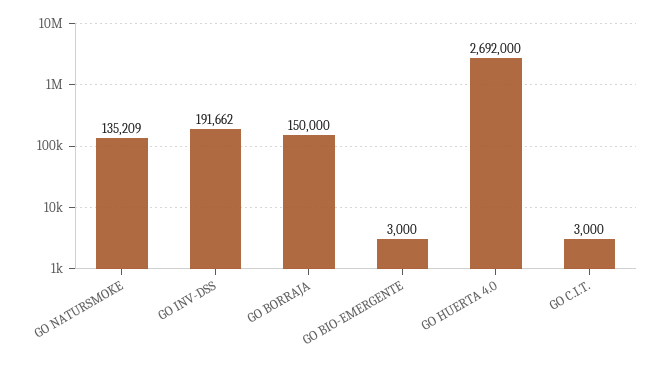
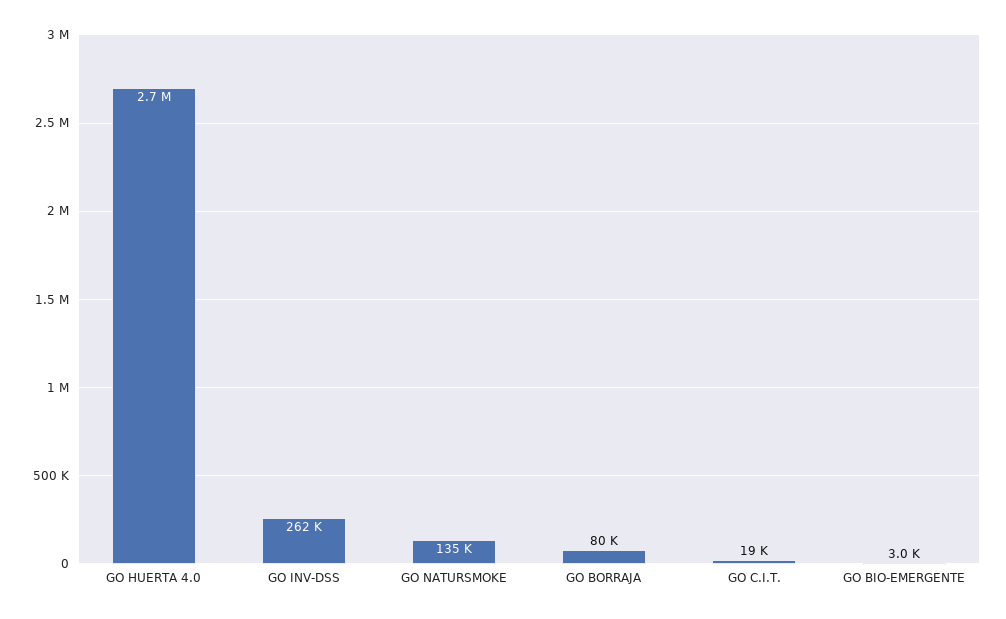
  {
    "GO NATURSMOKE": 135209,
-   "GO INV-DSS": 191662,
+   "GO INV-DSS": 262000,
-   "GO BORRAJA": 150000,
+   "GO BORRAJA": 80000,
    "GO BIO-EMERGENTE": 3000,
    "GO HUERTA 4.0": 2692000,
-   "GO C.I.T.": 3000
+   "GO C.I.T.": 19000
  }

